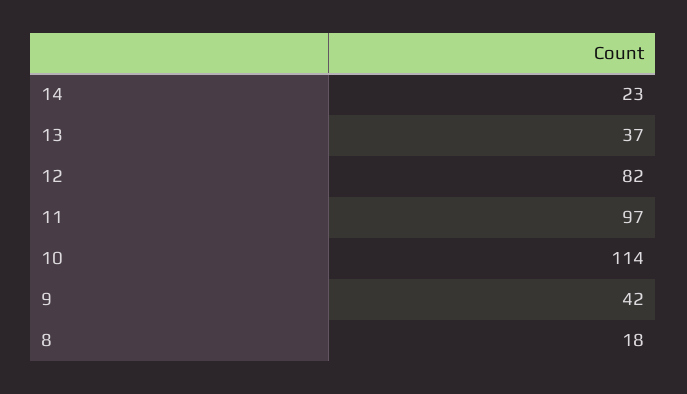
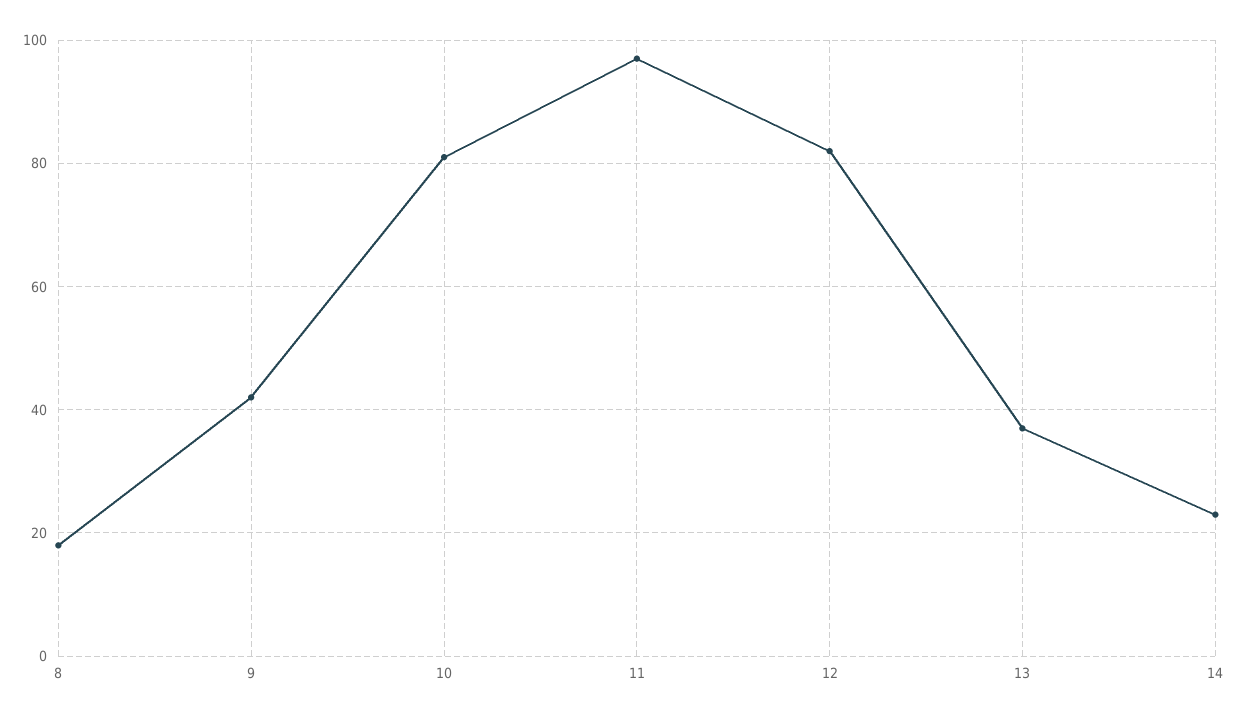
  {
    "14": 23,
    "13": 37,
    "12": 82,
    "11": 97,
-   "10": 114,
+   "10": 80,
    "9": 42,
    "8": 18
  }

